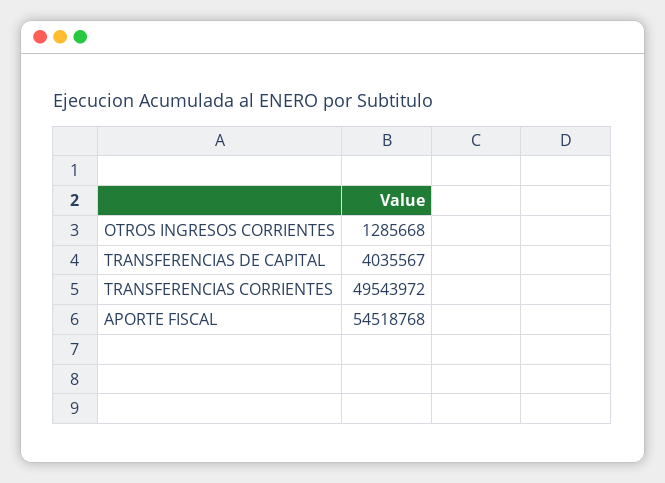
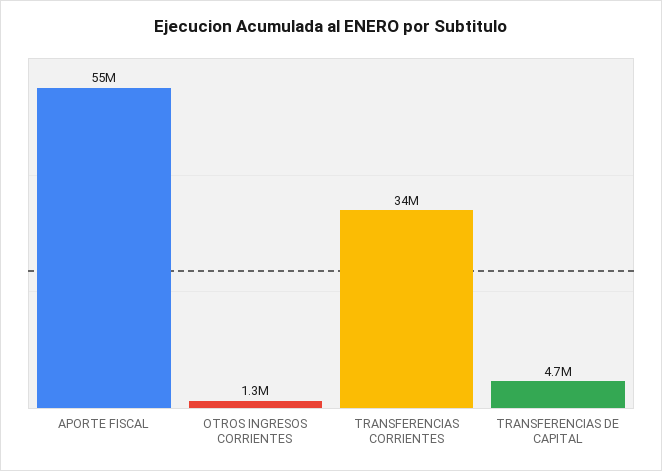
  {
    "OTROS INGRESOS CORRIENTES": 1285668,
-   "TRANSFERENCIAS DE CAPITAL": 4035567,
+   "TRANSFERENCIAS DE CAPITAL": 4700000,
-   "TRANSFERENCIAS CORRIENTES": 49543972,
+   "TRANSFERENCIAS CORRIENTES": 34000000,
    "APORTE FISCAL": 54518768
  }

